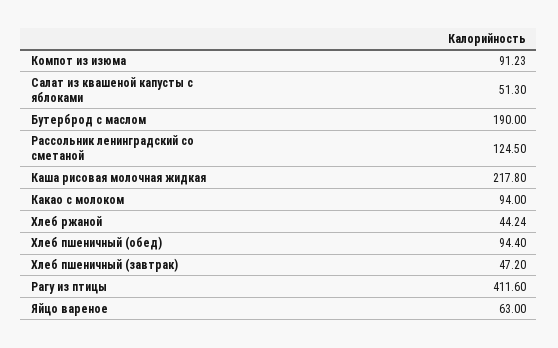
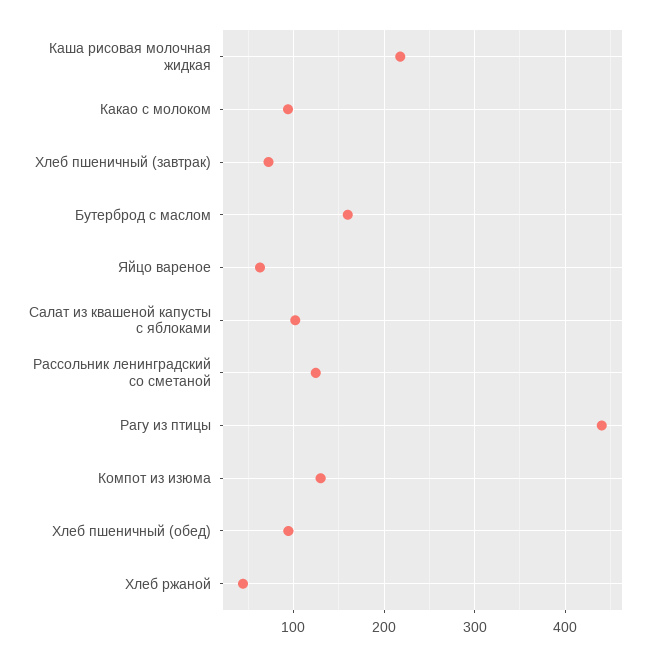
  {
-   "Компот из изюма": 91.23,
+   "Компот из изюма": 130,
-   "Салат из квашеной капусты с яблоками": 51.3,
+   "Салат из квашеной капусты с яблоками": 100,
-   "Бутерброд с маслом": 190,
+   "Бутерброд с маслом": 160,
    "Рассольник ленинградский со сметаной": 124.5,
    "Каша рисовая молочная жидкая": 217.8,
    "Какао с молоком": 94,
    "Хлеб ржаной": 44.24,
    "Хлеб пшеничный (обед)": 94.4,
-   "Хлеб пшеничный (завтрак)": 47.2,
+   "Хлеб пшеничный (завтрак)": 70,
-   "Рагу из птицы": 411.6,
+   "Рагу из птицы": 440,
    "Яйцо вареное": 63
  }

